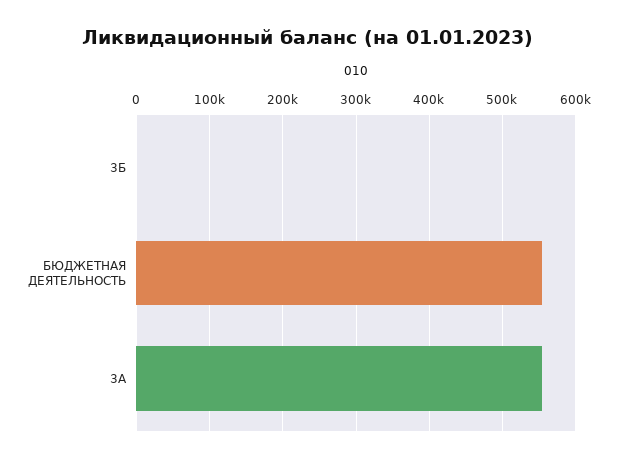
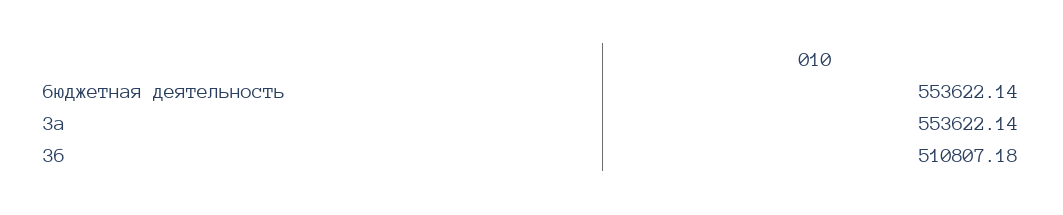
  {
-   "3Б": 0,
+   "3Б": 510807.18,
    "БЮДЖЕТНАЯ ДЕЯТЕЛЬНОСТЬ": 553622.14,
    "3А": 553622.14
  }

